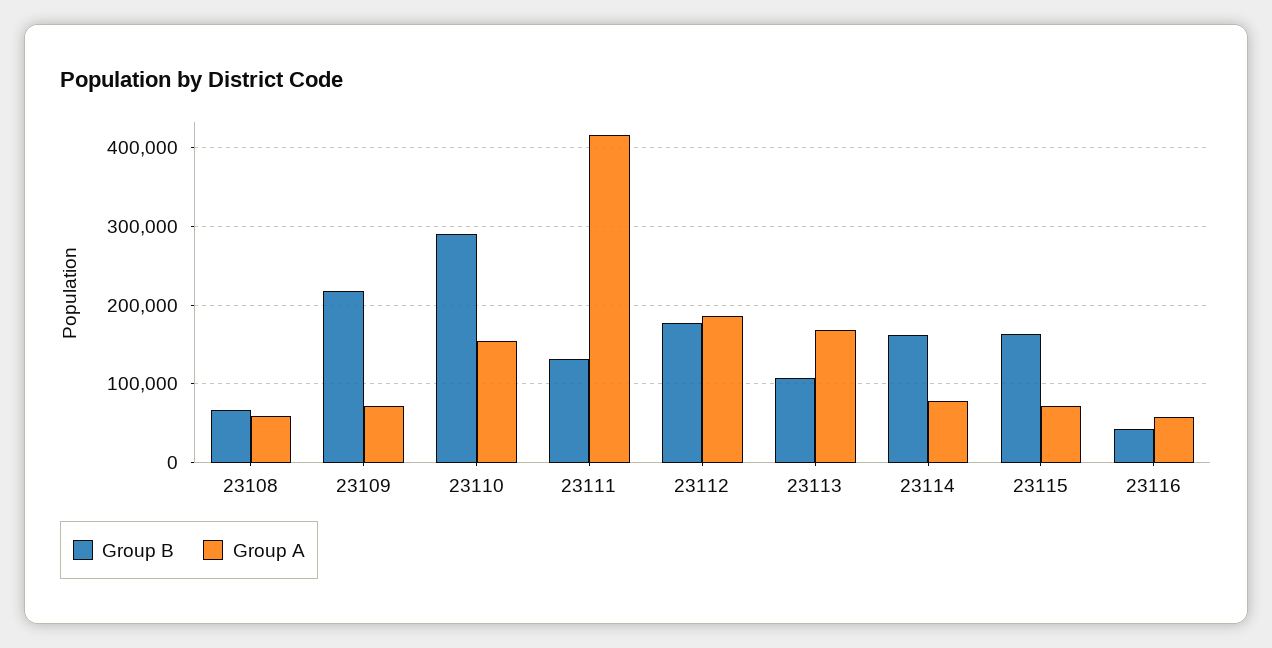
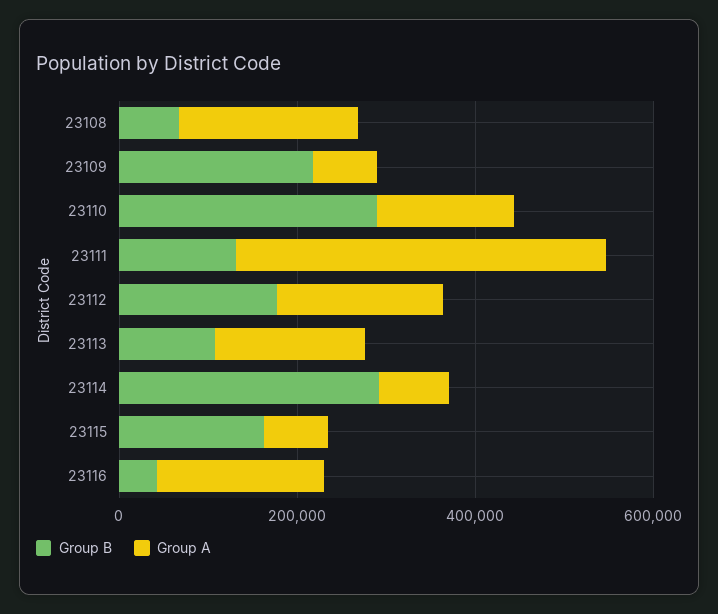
  {
    "Group B": {
      "23108": 70000,
      "23109": 220000,
      "23110": 290000,
      "23111": 130000,
      "23112": 180000,
      "23113": 110000,
-     "23114": 160000,
+     "23114": 300000,
      "23115": 160000,
      "23116": 40000
    },
    "Group A": {
-     "23108": 60000,
+     "23108": 200000,
      "23109": 70000,
      "23110": 150000,
      "23111": 420000,
      "23112": 190000,
      "23113": 170000,
      "23114": 80000,
      "23115": 70000,
-     "23116": 60000
+     "23116": 200000
    }
  }

